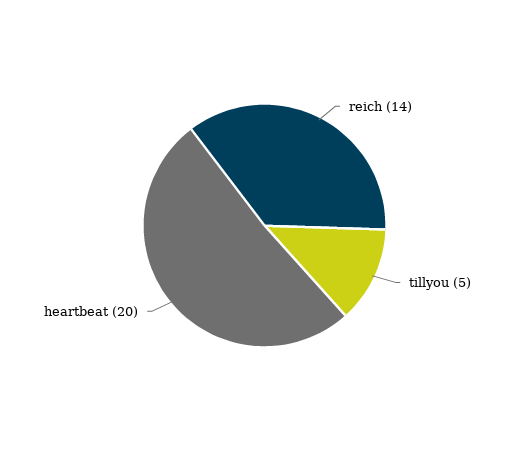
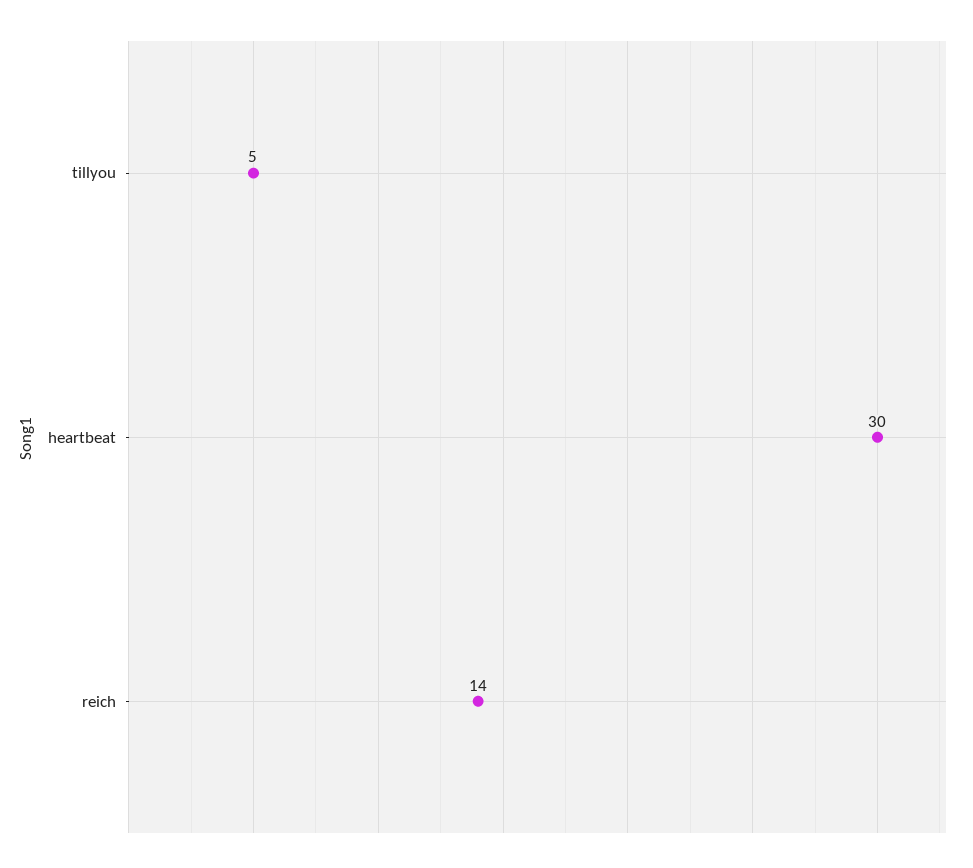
  {
    "reich": 14,
    "tillyou": 5,
-   "heartbeat": 20
+   "heartbeat": 30
  }

